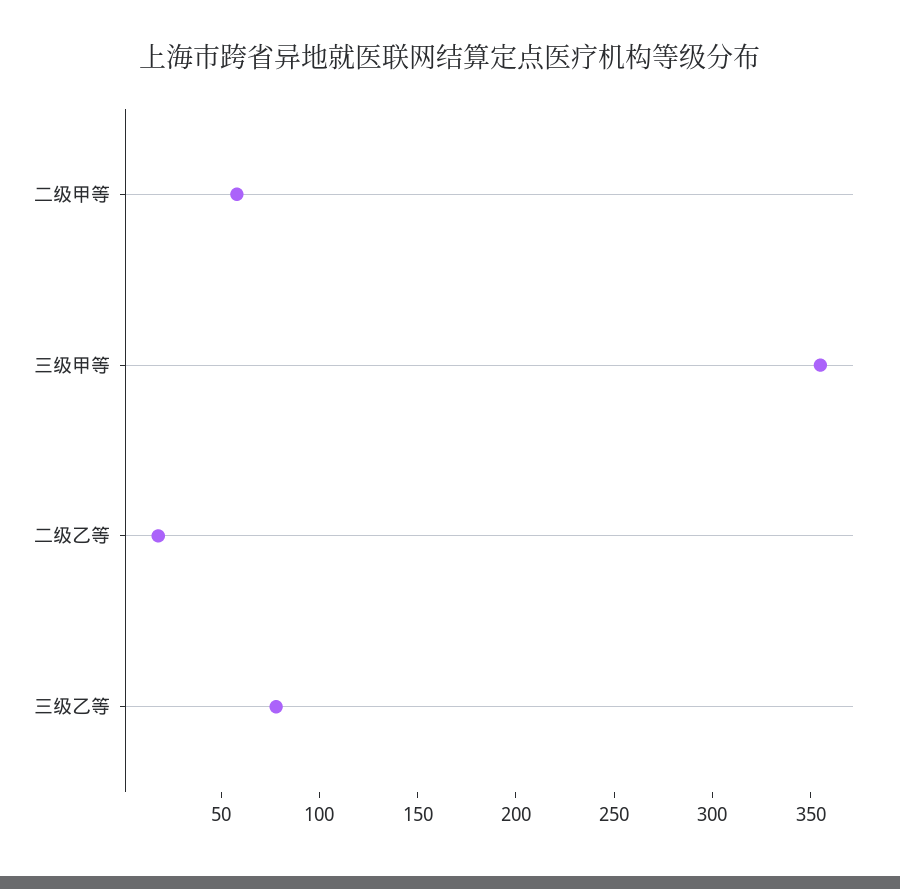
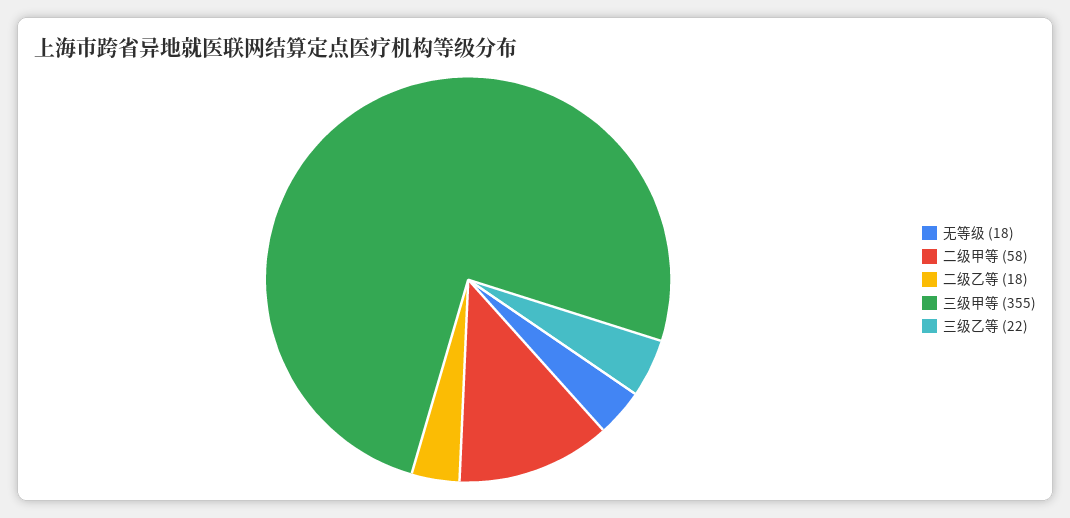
  {
    "二级甲等": 58,
    "三级甲等": 355,
    "二级乙等": 18,
-   "三级乙等": 80
+   "三级乙等": 22,
+   "无等级": 18
  }

